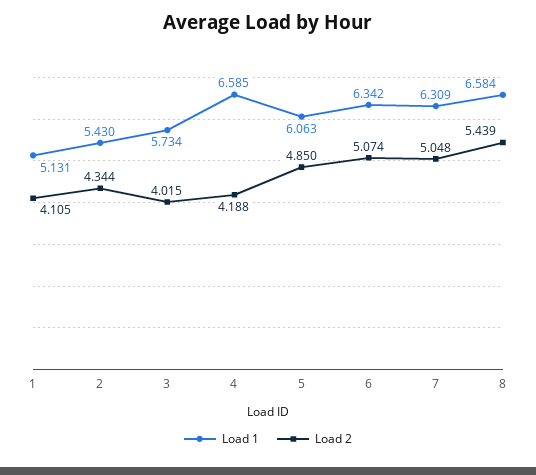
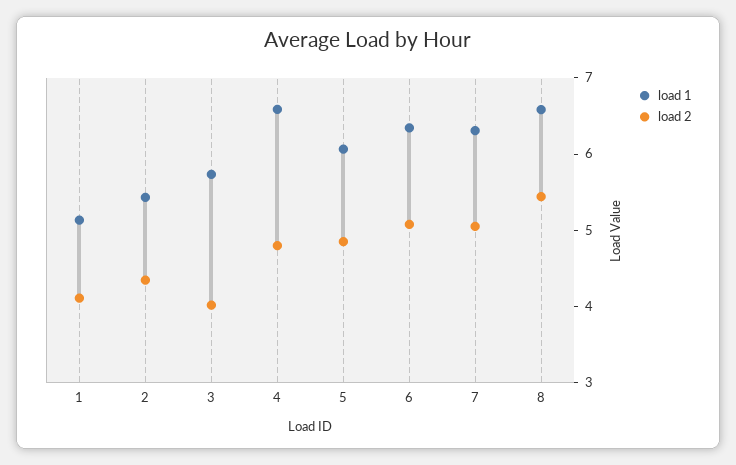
  {
    "Load 1": {
      "1": 5.131,
      "2": 5.43,
      "3": 5.734,
      "4": 6.585,
      "5": 6.063,
      "6": 6.342,
      "7": 6.309,
      "8": 6.584
    },
    "Load 2": {
      "1": 4.105,
      "2": 4.344,
      "3": 4.015,
-     "4": 4.188,
+     "4": 4.8,
      "5": 4.85,
      "6": 5.074,
      "7": 5.048,
      "8": 5.439
    }
  }

